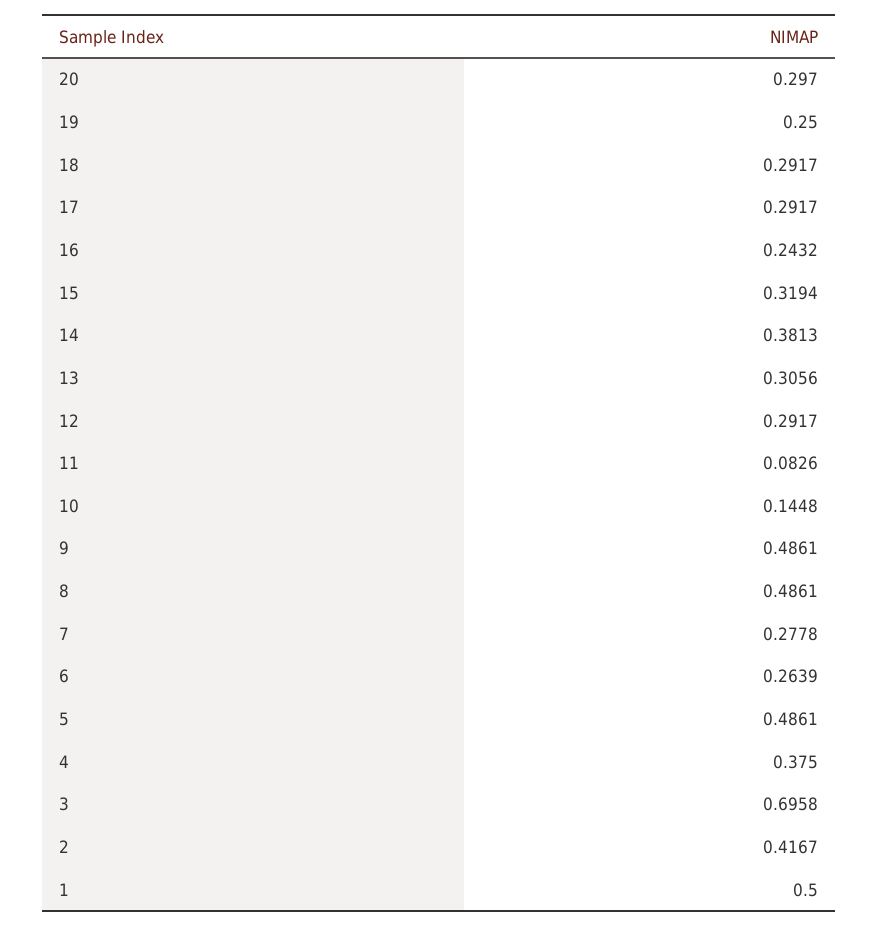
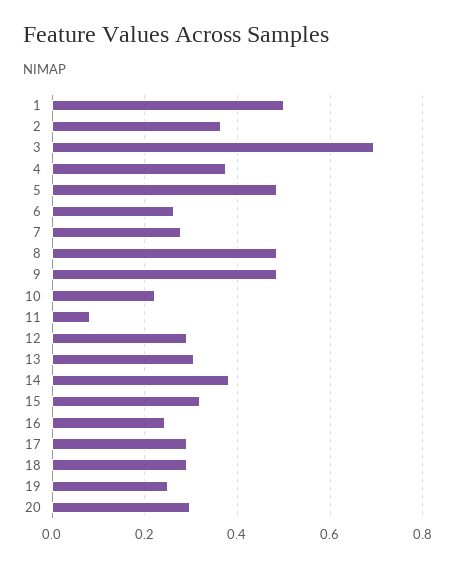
  {
    "20": 0.297,
    "19": 0.25,
    "18": 0.2917,
    "17": 0.2917,
    "16": 0.2432,
    "15": 0.3194,
    "14": 0.3813,
    "13": 0.3056,
    "12": 0.2917,
    "11": 0.0826,
-   "10": 0.1448,
+   "10": 0.22,
    "9": 0.4861,
    "8": 0.4861,
    "7": 0.2778,
    "6": 0.2639,
    "5": 0.4861,
    "4": 0.375,
    "3": 0.6958,
-   "2": 0.4167,
+   "2": 0.36,
    "1": 0.5
  }

